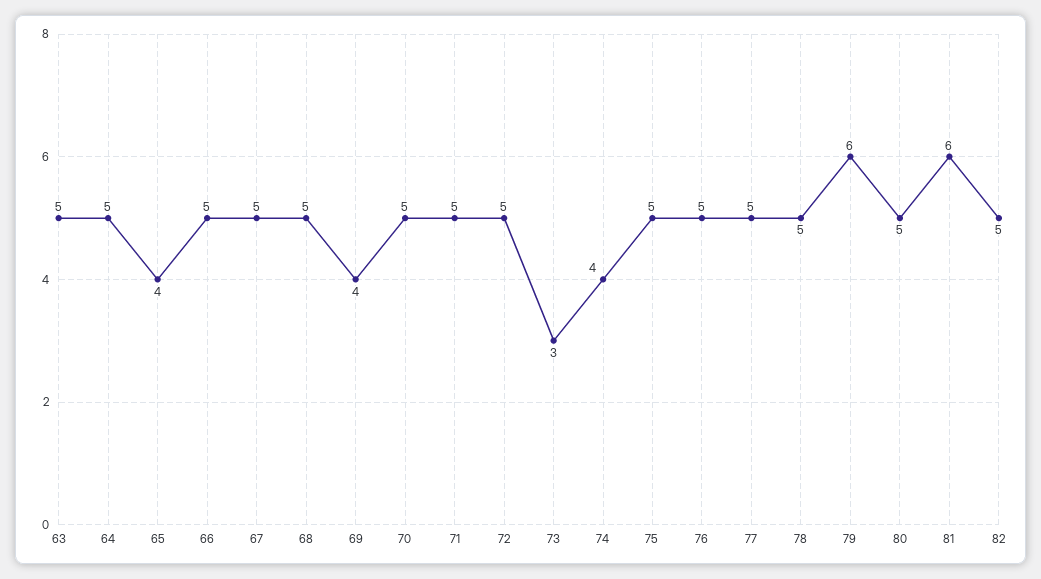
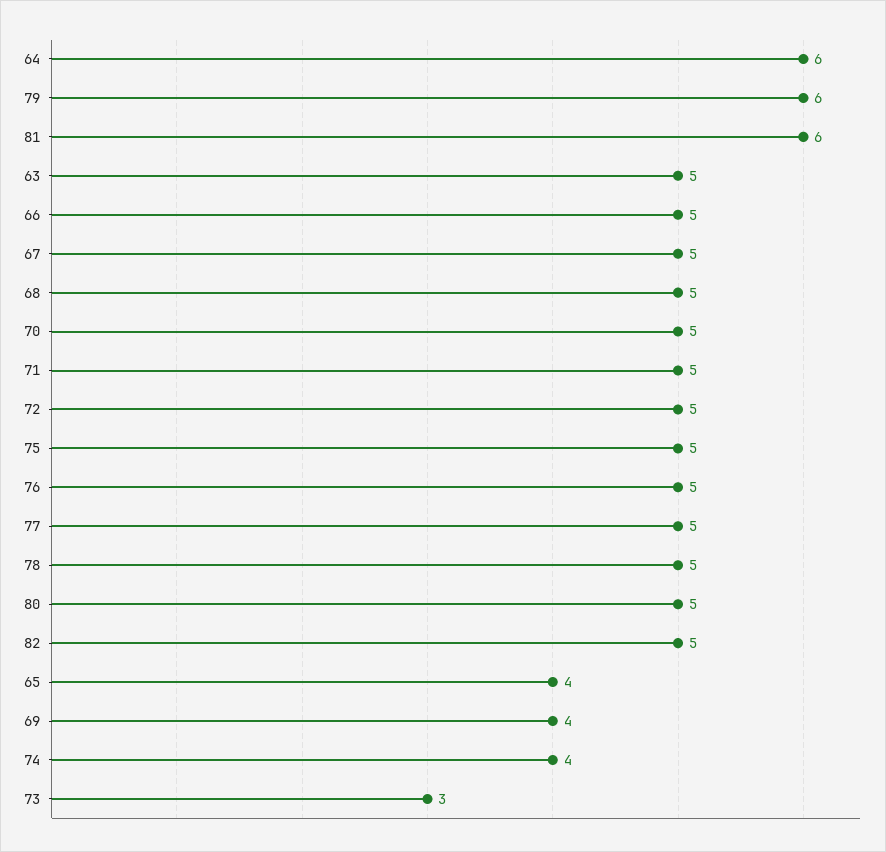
  {
    "63": 5,
-   "64": 5,
+   "64": 6,
    "65": 4,
    "66": 5,
    "67": 5,
    "68": 5,
    "69": 4,
    "70": 5,
    "71": 5,
    "72": 5,
    "73": 3,
    "74": 4,
    "75": 5,
    "76": 5,
    "77": 5,
    "78": 5,
    "79": 6,
    "80": 5,
    "81": 6,
    "82": 5
  }

